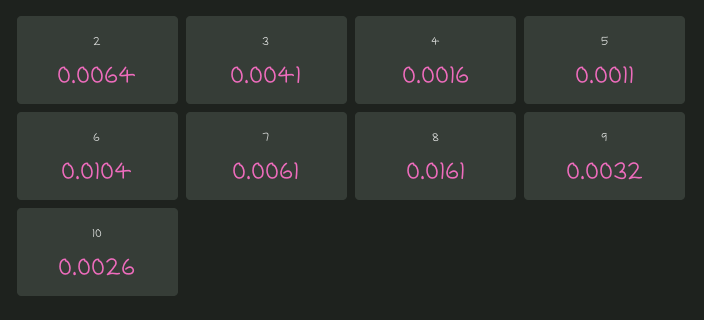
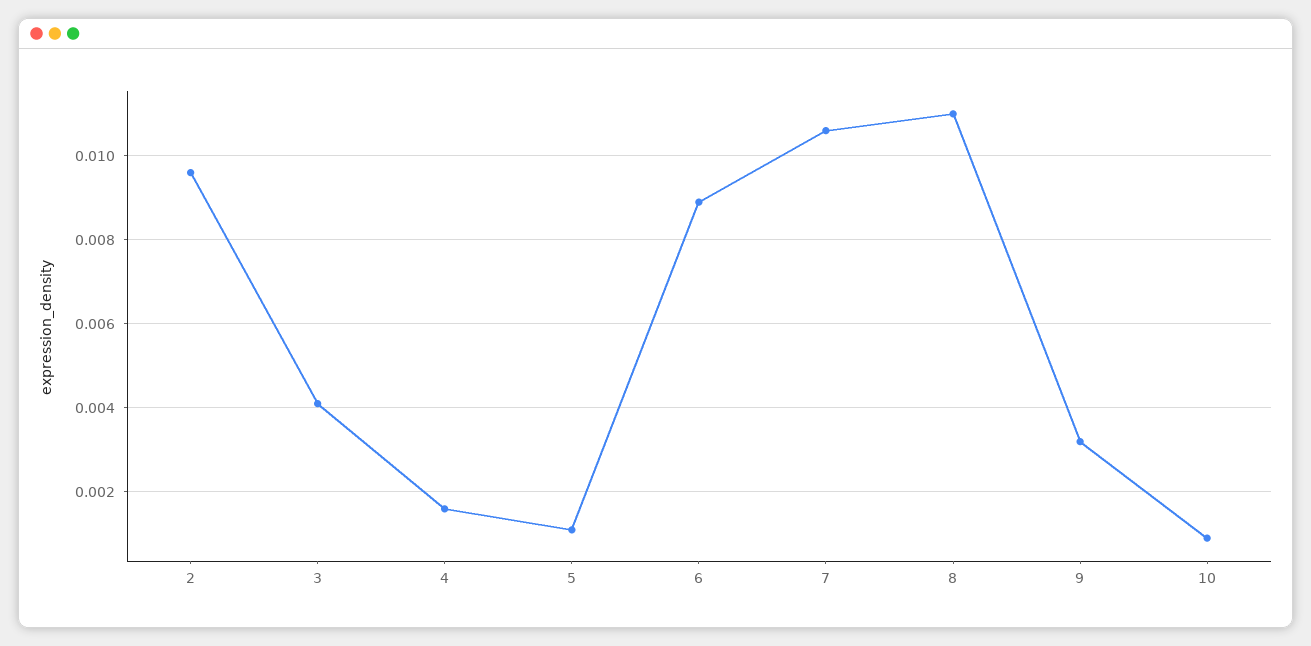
  {
-   "2": 0.0064,
+   "2": 0.0095,
    "3": 0.0041,
    "4": 0.0016,
    "5": 0.0011,
-   "6": 0.0104,
+   "6": 0.009,
-   "7": 0.0061,
+   "7": 0.0105,
-   "8": 0.0161,
+   "8": 0.011,
    "9": 0.0032,
-   "10": 0.0026
+   "10": 0.001
  }

